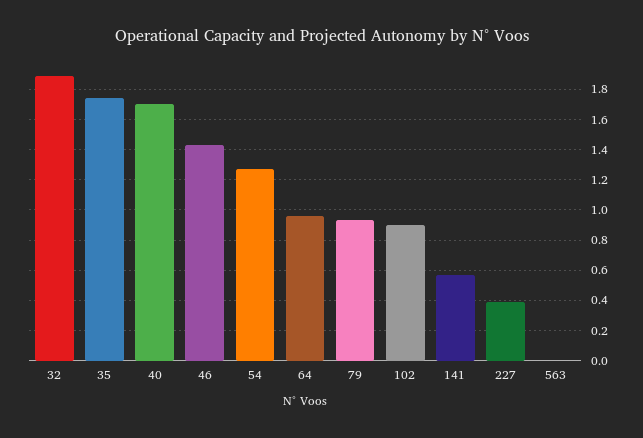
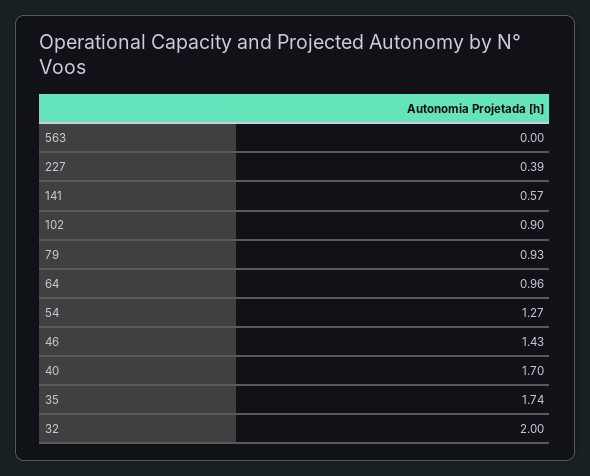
  {
-   "32": 1.9,
+   "32": 2,
    "35": 1.74,
    "40": 1.7,
    "46": 1.43,
    "54": 1.27,
    "64": 0.96,
    "79": 0.93,
    "102": 0.9,
    "141": 0.57,
    "227": 0.39,
    "563": 0
  }

